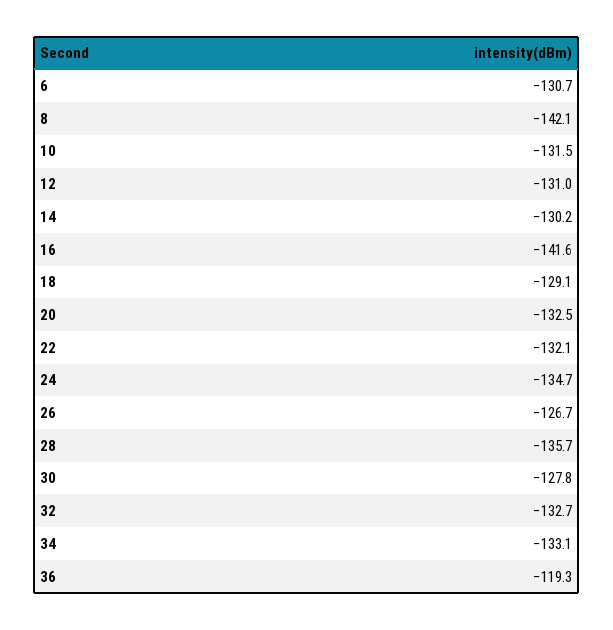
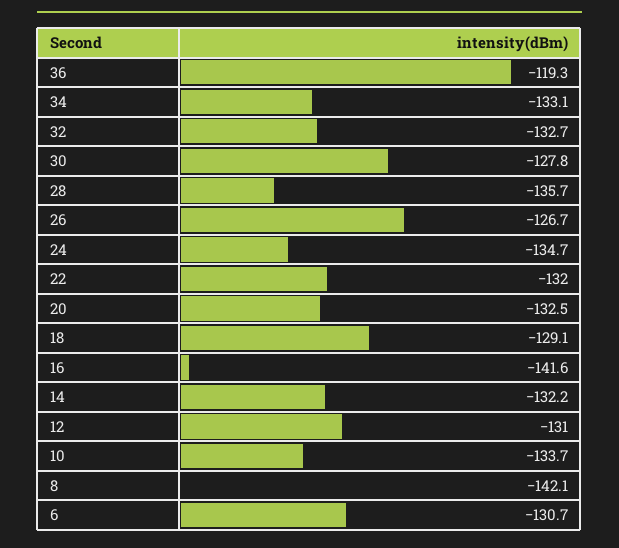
  {
    "6": -130.7,
    "8": -142.1,
-   "10": -131.5,
+   "10": -133.7,
    "12": -131,
-   "14": -130.2,
+   "14": -132.2,
    "16": -141.6,
    "18": -129.1,
    "20": -132.5,
-   "22": -132.1,
+   "22": -132,
    "24": -134.7,
    "26": -126.7,
    "28": -135.7,
    "30": -127.8,
    "32": -132.7,
    "34": -133.1,
    "36": -119.3
  }

